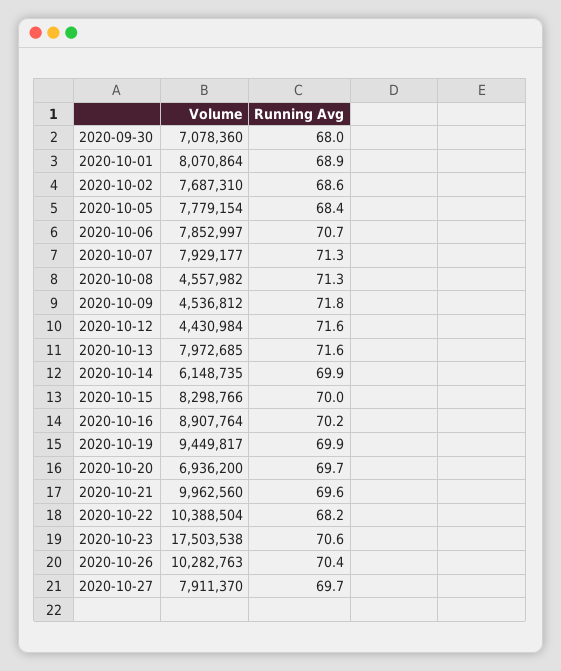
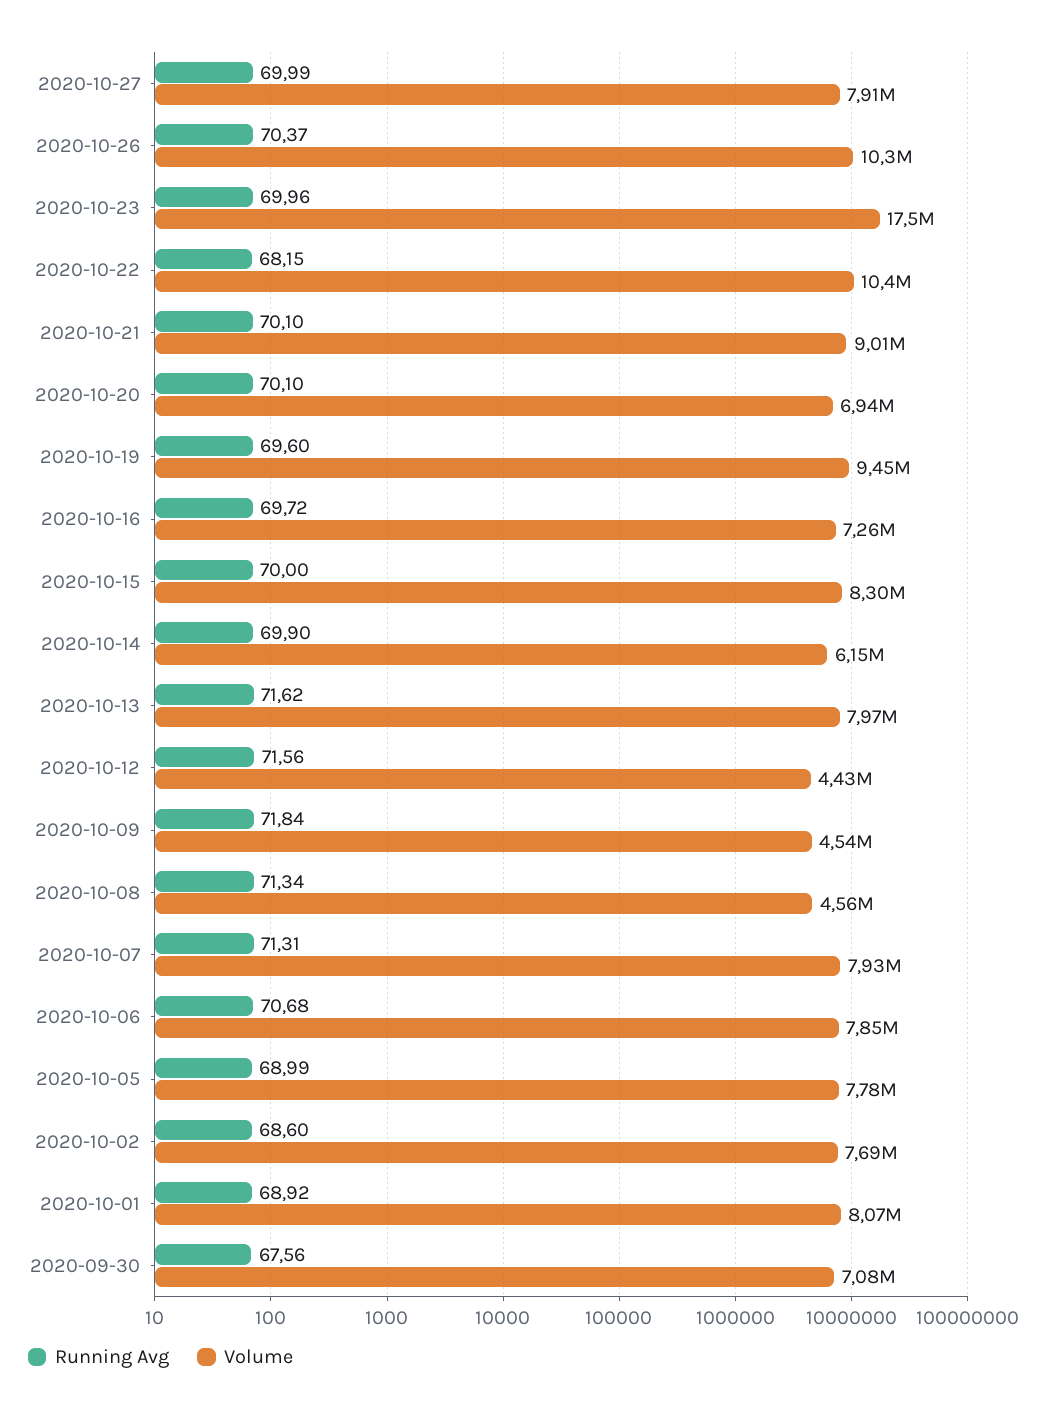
  {
    "Volume": {
      "2020-09-30": 7078360,
      "2020-10-01": 8070864,
      "2020-10-02": 7687310,
      "2020-10-05": 7779154,
      "2020-10-06": 7852997,
      "2020-10-07": 7929177,
      "2020-10-08": 4557982,
      "2020-10-09": 4536812,
      "2020-10-12": 4430984,
      "2020-10-13": 7972685,
      "2020-10-14": 6148735,
      "2020-10-15": 8298766,
-     "2020-10-16": 8907764,
+     "2020-10-16": 7260000,
      "2020-10-19": 9449817,
      "2020-10-20": 6936200,
-     "2020-10-21": 9962560,
+     "2020-10-21": 9010000,
      "2020-10-22": 10388504,
      "2020-10-23": 17503538,
      "2020-10-26": 10282763,
      "2020-10-27": 7911370
    },
    "Running Avg": {
-     "2020-09-30": 68,
+     "2020-09-30": 67.56,
      "2020-10-01": 68.92,
      "2020-10-02": 68.6,
-     "2020-10-05": 68.4,
+     "2020-10-05": 68.99,
      "2020-10-06": 70.68,
      "2020-10-07": 71.31,
      "2020-10-08": 71.34,
      "2020-10-09": 71.84,
      "2020-10-12": 71.56,
      "2020-10-13": 71.62,
      "2020-10-14": 69.9,
      "2020-10-15": 70,
-     "2020-10-16": 70.2,
+     "2020-10-16": 69.72,
-     "2020-10-19": 69.9,
+     "2020-10-19": 69.6,
-     "2020-10-20": 69.7,
+     "2020-10-20": 70.1,
-     "2020-10-21": 69.6,
+     "2020-10-21": 70.1,
      "2020-10-22": 68.15,
-     "2020-10-23": 70.6,
+     "2020-10-23": 69.96,
      "2020-10-26": 70.37,
-     "2020-10-27": 69.7
+     "2020-10-27": 69.99
    }
  }

